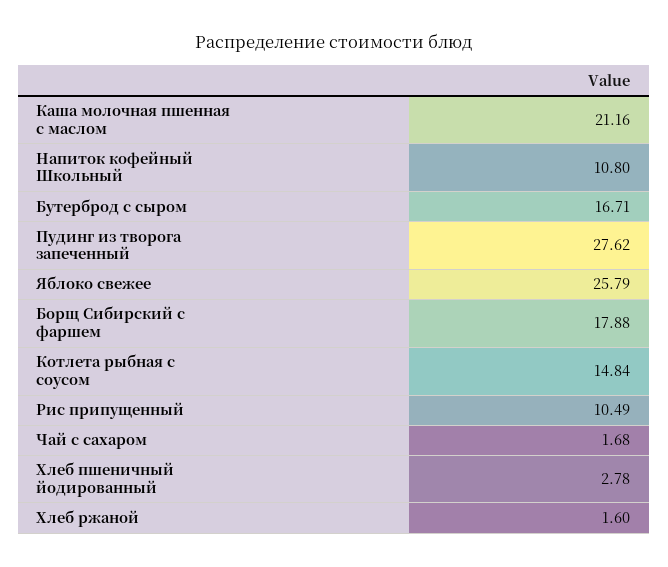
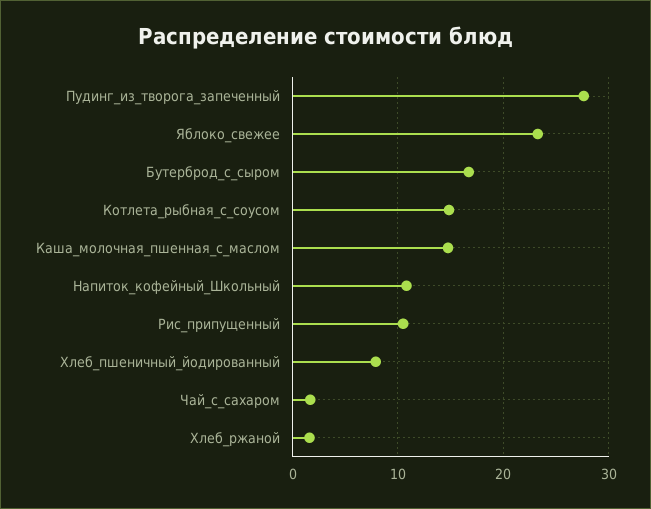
  {
-   "Каша молочная пшенная с маслом": 21.16,
+   "Каша молочная пшенная с маслом": 15,
    "Напиток кофейный Школьный": 10.8,
    "Бутерброд с сыром": 16.71,
    "Пудинг из творога запеченный": 27.62,
-   "Яблоко свежее": 25.79,
+   "Яблоко свежее": 23,
-   "Борщ Сибирский с фаршем": 17.88,
    "Котлета рыбная с соусом": 14.84,
    "Рис припущенный": 10.49,
    "Чай с сахаром": 1.68,
-   "Хлеб пшеничный йодированный": 2.78,
+   "Хлеб пшеничный йодированный": 8,
    "Хлеб ржаной": 1.6
  }

